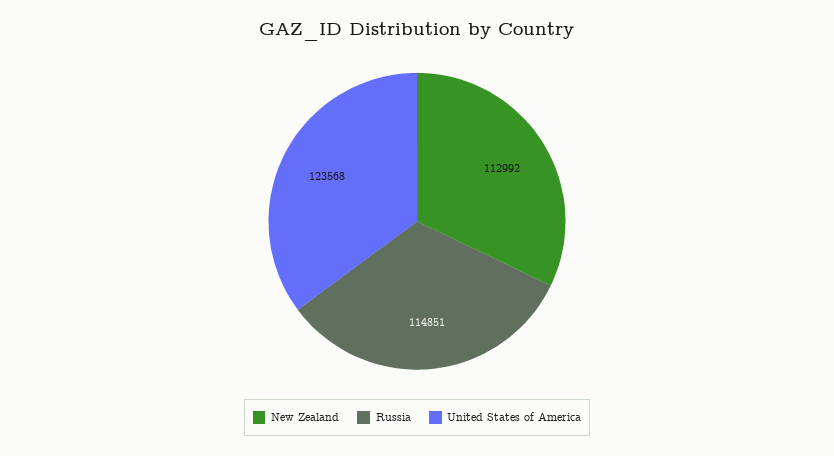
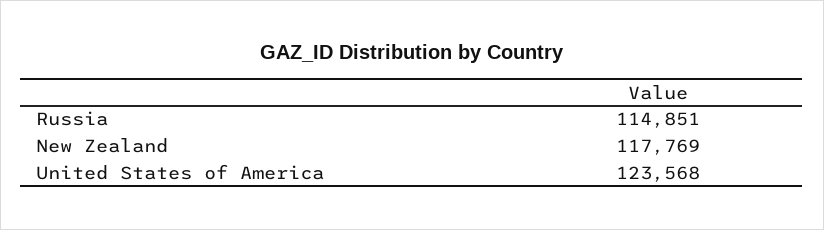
  {
-   "New Zealand": 112992,
+   "New Zealand": 117769,
    "Russia": 114851,
    "United States of America": 123568
  }

